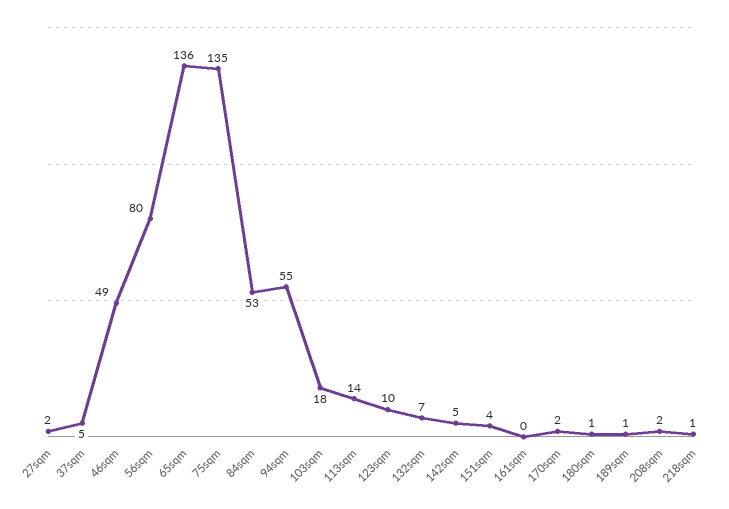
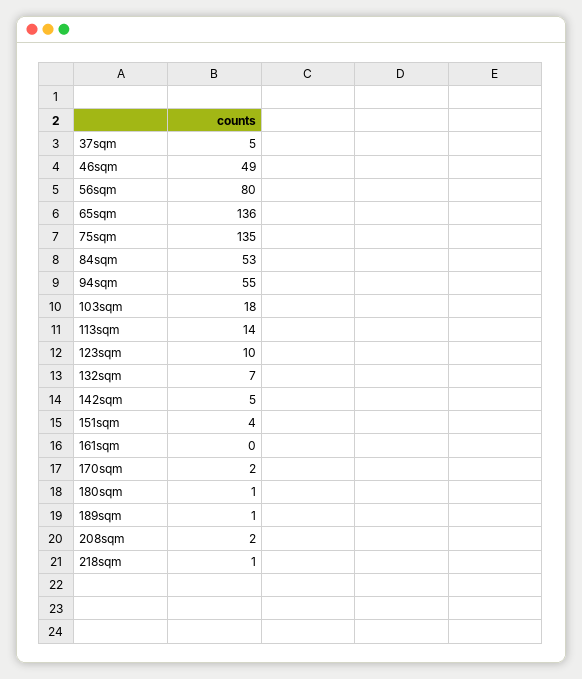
  {
-   "27sqm": 2,
    "37sqm": 5,
    "46sqm": 49,
    "56sqm": 80,
    "65sqm": 136,
    "75sqm": 135,
    "84sqm": 53,
    "94sqm": 55,
    "103sqm": 18,
    "113sqm": 14,
    "123sqm": 10,
    "132sqm": 7,
    "142sqm": 5,
    "151sqm": 4,
    "161sqm": 0,
    "170sqm": 2,
    "180sqm": 1,
    "189sqm": 1,
    "208sqm": 2,
    "218sqm": 1
  }

